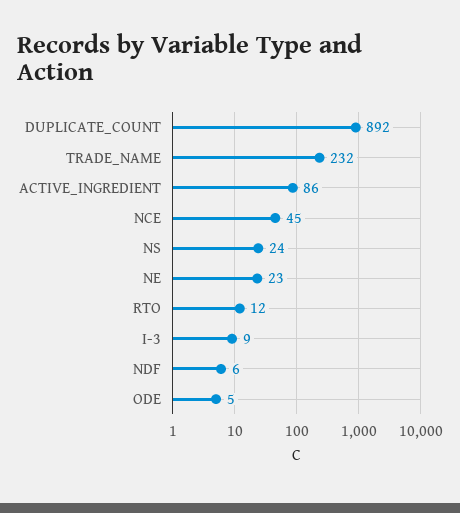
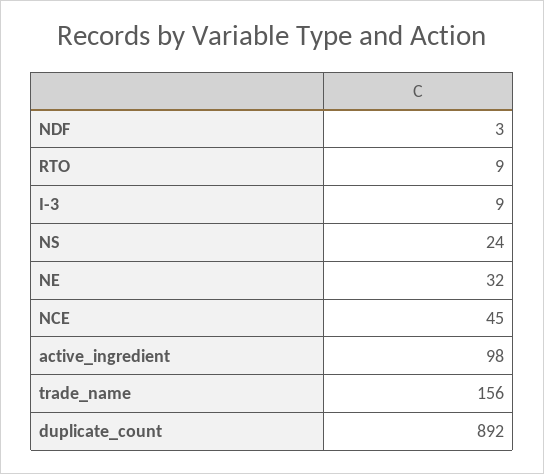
  {
    "DUPLICATE_COUNT": 892,
-   "TRADE_NAME": 232,
+   "TRADE_NAME": 156,
-   "ACTIVE_INGREDIENT": 86,
+   "ACTIVE_INGREDIENT": 98,
    "NCE": 45,
    "NS": 24,
-   "NE": 23,
+   "NE": 32,
-   "RTO": 12,
+   "RTO": 9,
    "I-3": 9,
-   "NDF": 6,
+   "NDF": 3
-   "ODE": 5
  }

